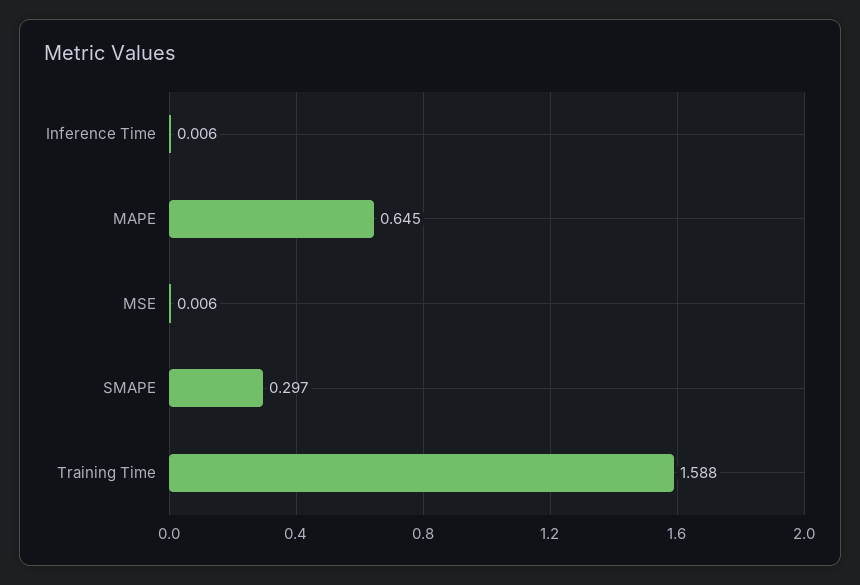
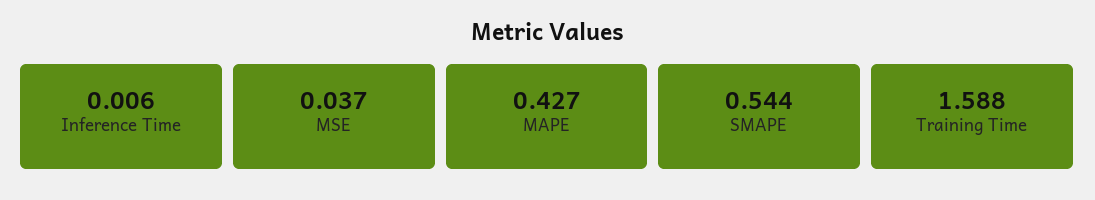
  {
    "Inference Time": 0.006,
-   "MAPE": 0.645,
+   "MAPE": 0.427,
-   "MSE": 0.006,
+   "MSE": 0.037,
-   "SMAPE": 0.297,
+   "SMAPE": 0.544,
    "Training Time": 1.588
  }

